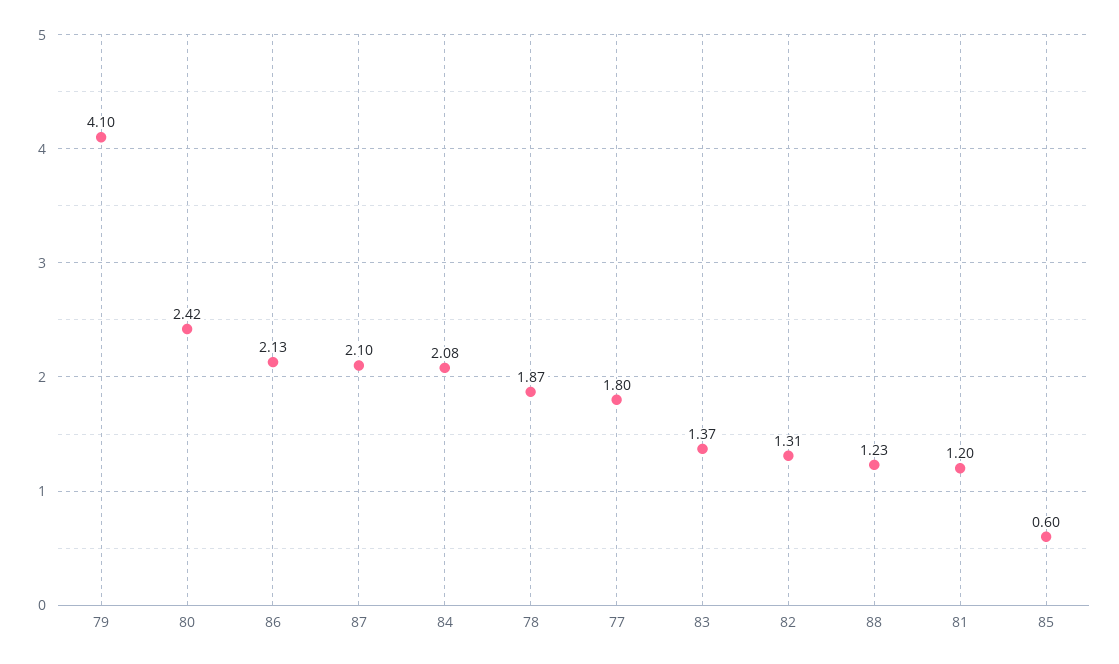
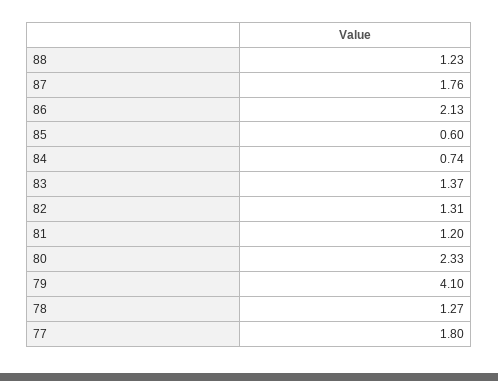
  {
    "79": 4.1,
-   "80": 2.42,
+   "80": 2.33,
    "86": 2.13,
-   "87": 2.1,
+   "87": 1.76,
-   "84": 2.08,
+   "84": 0.74,
-   "78": 1.87,
+   "78": 1.27,
    "77": 1.8,
    "83": 1.37,
    "82": 1.31,
    "88": 1.23,
    "81": 1.2,
    "85": 0.6
  }

